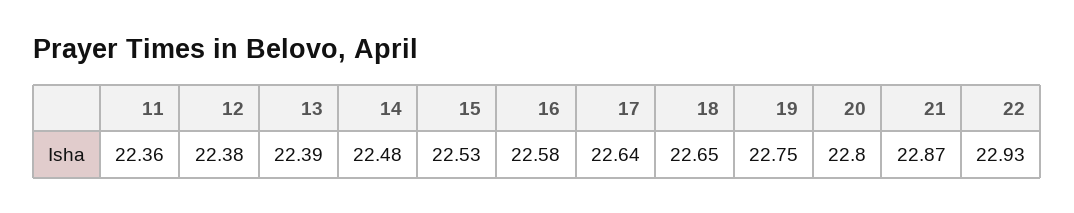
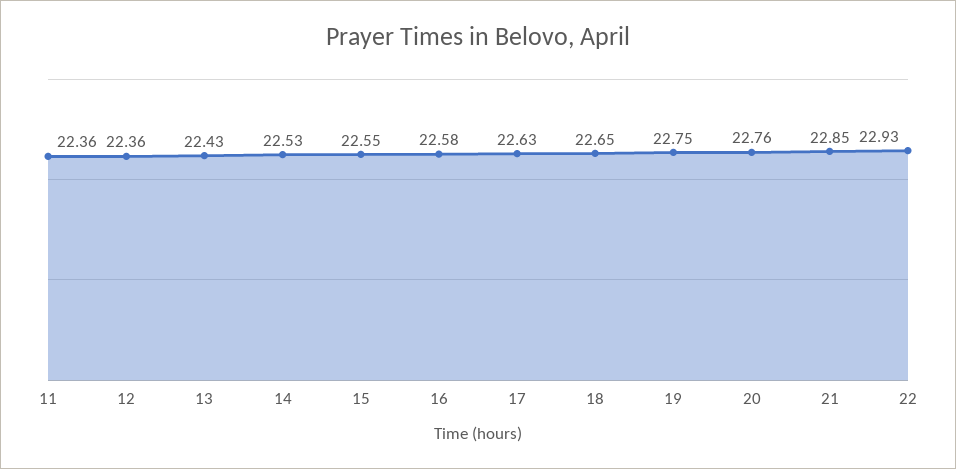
  {
    "11": 22.36,
-   "12": 22.38,
+   "12": 22.36,
-   "13": 22.39,
+   "13": 22.43,
-   "14": 22.48,
+   "14": 22.53,
-   "15": 22.53,
+   "15": 22.55,
    "16": 22.58,
-   "17": 22.64,
+   "17": 22.63,
    "18": 22.65,
    "19": 22.75,
-   "20": 22.8,
+   "20": 22.76,
-   "21": 22.87,
+   "21": 22.85,
    "22": 22.93
  }

